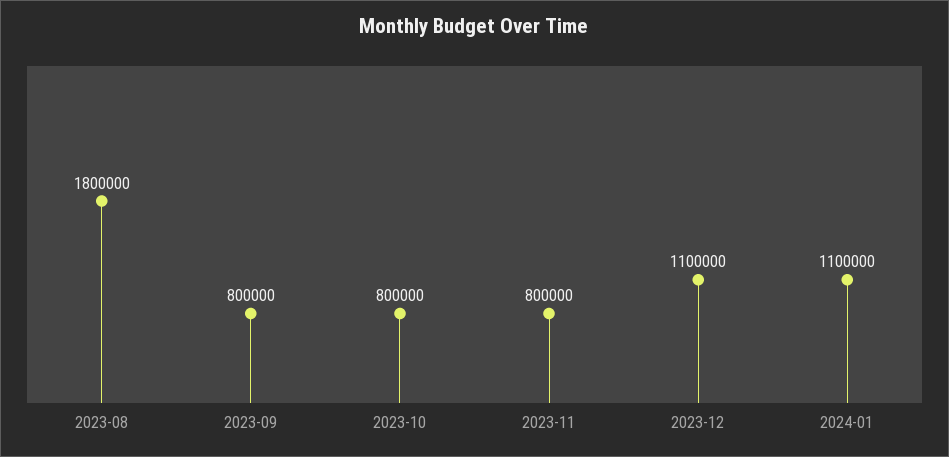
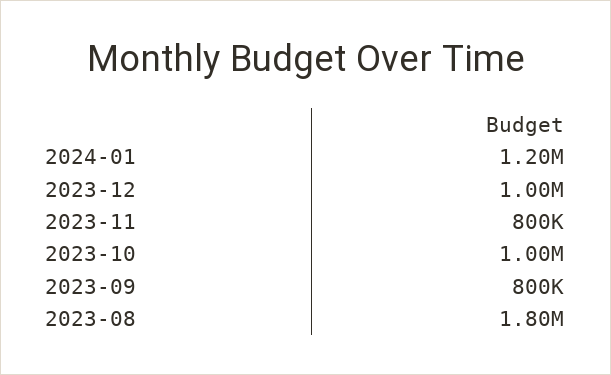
  {
    "2023-08": 1800000,
    "2023-09": 800000,
-   "2023-10": 800000,
+   "2023-10": 1000000,
    "2023-11": 800000,
-   "2023-12": 1100000,
+   "2023-12": 1000000,
-   "2024-01": 1100000
+   "2024-01": 1200000
  }

